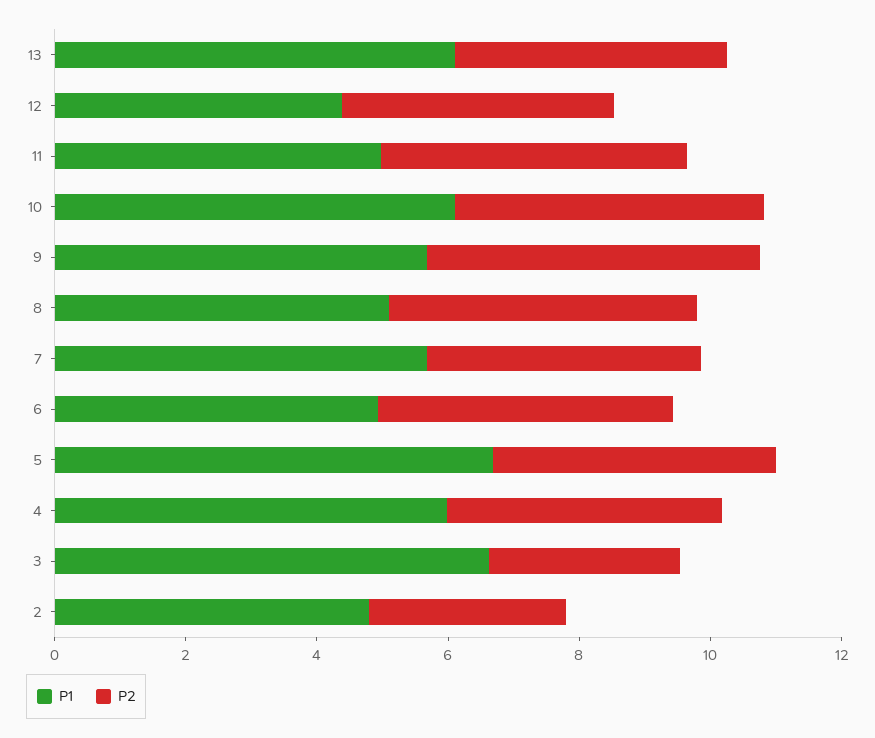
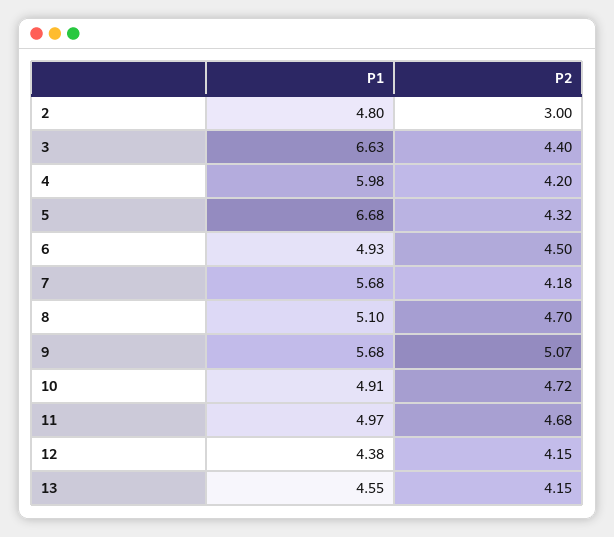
  {
    "P1": {
-     "13": 6,
+     "13": 4.55,
      "12": 4.38,
      "11": 4.97,
-     "10": 6,
+     "10": 4.91,
      "9": 5.68,
      "8": 5.1,
      "7": 5.68,
      "6": 4.93,
      "5": 6.68,
      "4": 5.98,
      "3": 6.63,
      "2": 4.8
    },
    "P2": {
      "13": 4.15,
      "12": 4.15,
      "11": 4.68,
      "10": 4.72,
      "9": 5.07,
      "8": 4.7,
      "7": 4.18,
      "6": 4.5,
      "5": 4.32,
      "4": 4.2,
-     "3": 3,
+     "3": 4.4,
      "2": 3
    }
  }

